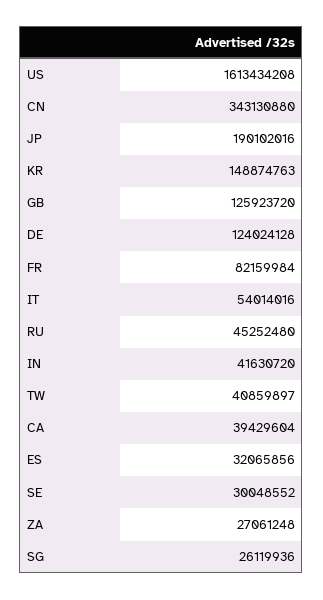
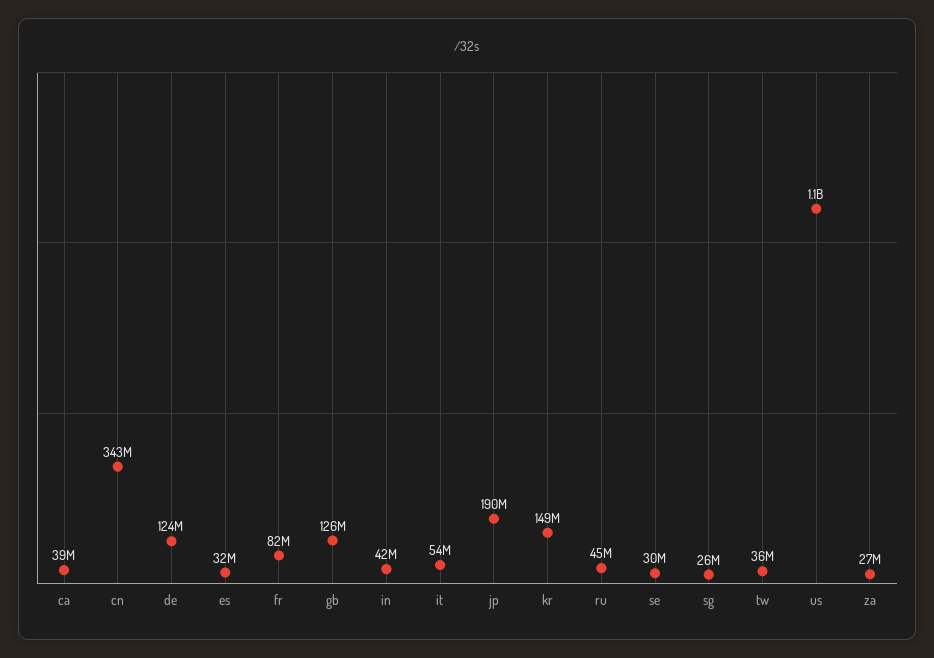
  {
-   "US": 1613434208,
+   "US": 1100000000,
    "CN": 343130880,
    "JP": 190102016,
    "KR": 148874763,
    "GB": 125923720,
    "DE": 124024128,
    "FR": 82159984,
    "IT": 54014016,
    "RU": 45252480,
    "IN": 41630720,
-   "TW": 40859897,
+   "TW": 36000000,
    "CA": 39429604,
    "ES": 32065856,
    "SE": 30048552,
    "ZA": 27061248,
    "SG": 26119936
  }

